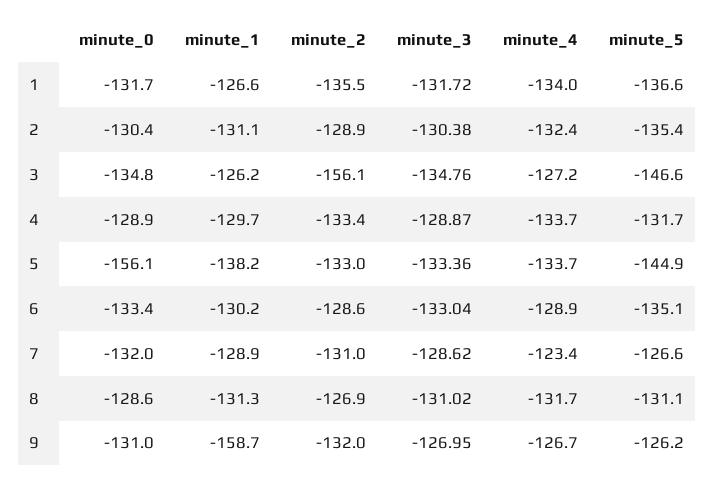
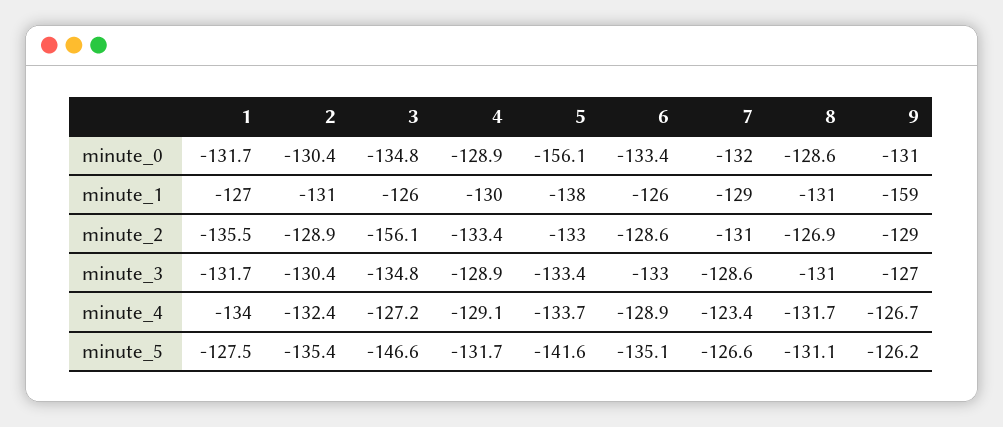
  {
    "minute_0": {
      "1": -131.7,
      "2": -130.4,
      "3": -134.8,
      "4": -128.9,
      "5": -156.1,
      "6": -133.4,
      "7": -132,
      "8": -128.6,
      "9": -131
    },
    "minute_1": {
      "1": -126.6,
      "2": -131.1,
      "3": -126.2,
      "4": -129.7,
      "5": -138.2,
-     "6": -130.2,
+     "6": -126,
      "7": -128.9,
      "8": -131.3,
      "9": -158.7
    },
    "minute_2": {
      "1": -135.5,
      "2": -128.9,
      "3": -156.1,
      "4": -133.4,
      "5": -133,
      "6": -128.6,
      "7": -131,
      "8": -126.9,
-     "9": -132
+     "9": -129
    },
    "minute_3": {
      "1": -131.72,
      "2": -130.38,
      "3": -134.76,
      "4": -128.87,
      "5": -133.36,
      "6": -133.04,
      "7": -128.62,
      "8": -131.02,
      "9": -126.95
    },
    "minute_4": {
      "1": -134,
      "2": -132.4,
      "3": -127.2,
-     "4": -133.7,
+     "4": -129.1,
      "5": -133.7,
      "6": -128.9,
      "7": -123.4,
      "8": -131.7,
      "9": -126.7
    },
    "minute_5": {
-     "1": -136.6,
+     "1": -127.5,
      "2": -135.4,
      "3": -146.6,
      "4": -131.7,
-     "5": -144.9,
+     "5": -141.6,
      "6": -135.1,
      "7": -126.6,
      "8": -131.1,
      "9": -126.2
    }
  }

